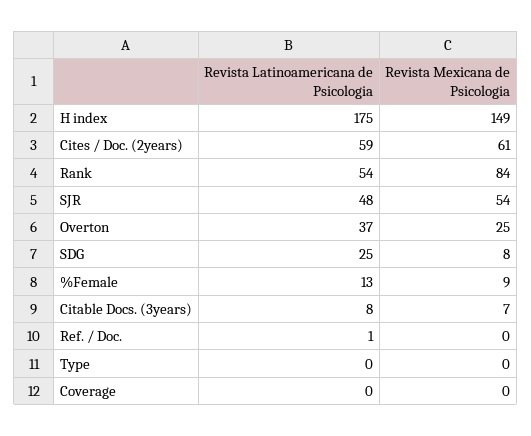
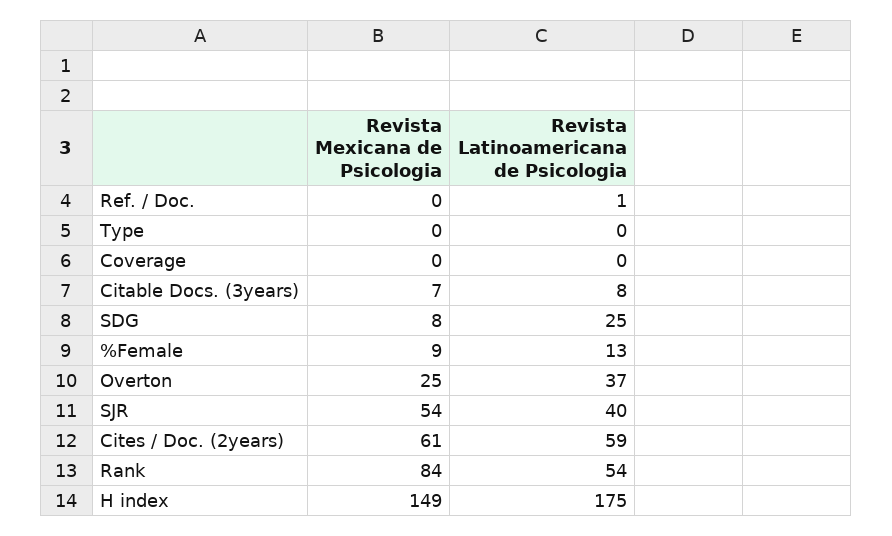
  {
    "Revista Latinoamericana de Psicologia": {
      "H index": 175,
      "Cites / Doc. (2years)": 59,
      "Rank": 54,
-     "SJR": 48,
+     "SJR": 40,
      "Overton": 37,
      "SDG": 25,
      "%Female": 13,
      "Citable Docs. (3years)": 8,
      "Ref. / Doc.": 1,
      "Type": 0,
      "Coverage": 0
    },
    "Revista Mexicana de Psicologia": {
      "H index": 149,
      "Cites / Doc. (2years)": 61,
      "Rank": 84,
      "SJR": 54,
      "Overton": 25,
      "SDG": 8,
      "%Female": 9,
      "Citable Docs. (3years)": 7,
      "Ref. / Doc.": 0,
      "Type": 0,
      "Coverage": 0
    }
  }

